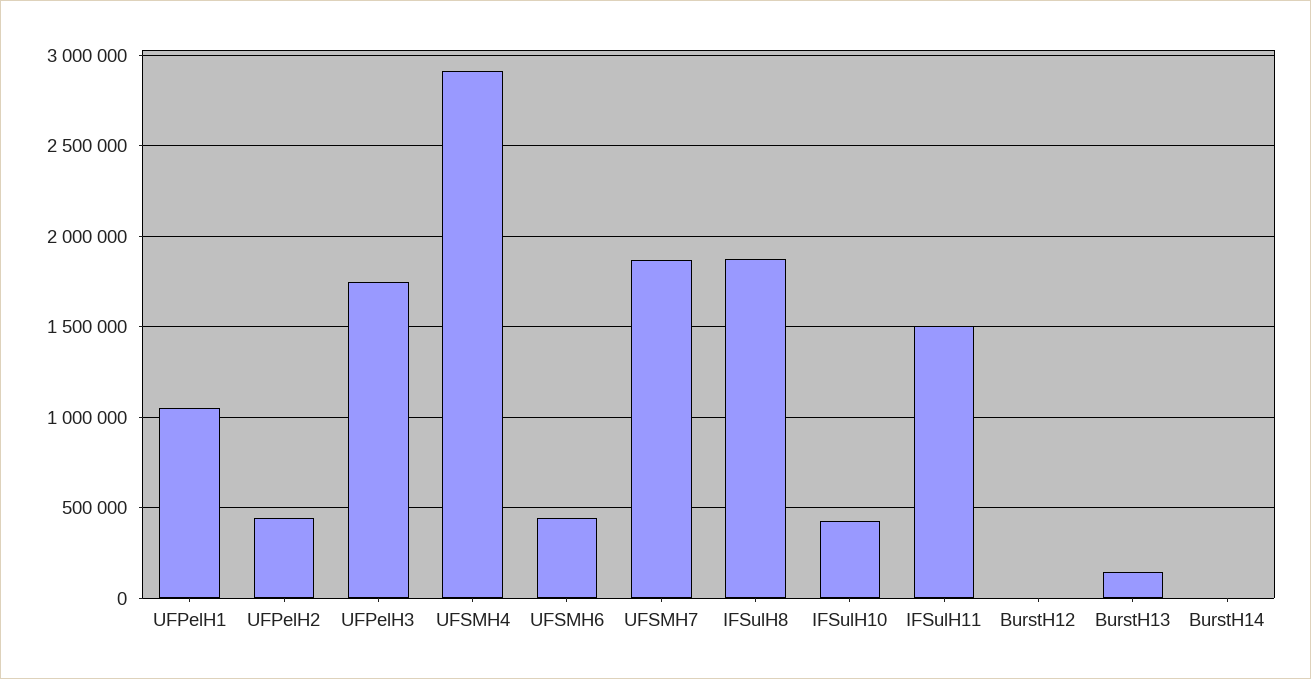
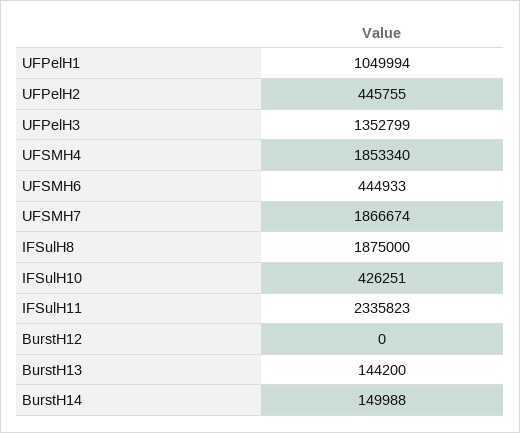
  {
    "UFPelH1": 1049994,
    "UFPelH2": 445755,
-   "UFPelH3": 1750000,
+   "UFPelH3": 1352799,
-   "UFSMH4": 2900000,
+   "UFSMH4": 1853340,
    "UFSMH6": 444933,
    "UFSMH7": 1866674,
    "IFSulH8": 1875000,
    "IFSulH10": 426251,
-   "IFSulH11": 1500000,
+   "IFSulH11": 2335823,
    "BurstH12": 0,
    "BurstH13": 144200,
-   "BurstH14": 0
+   "BurstH14": 149988
  }

